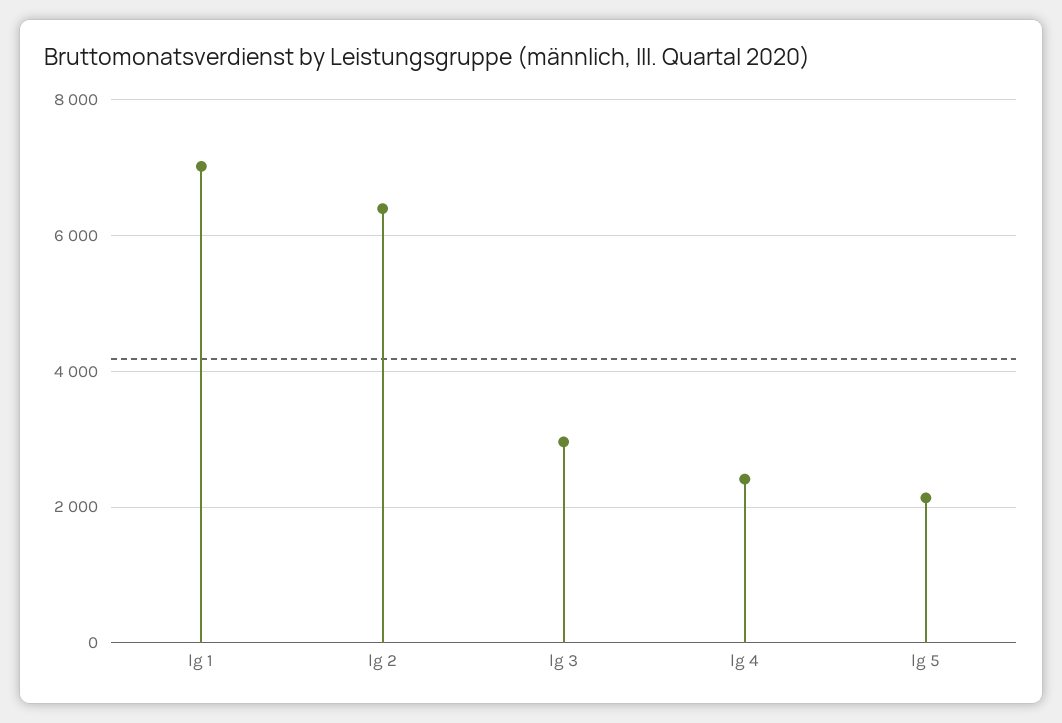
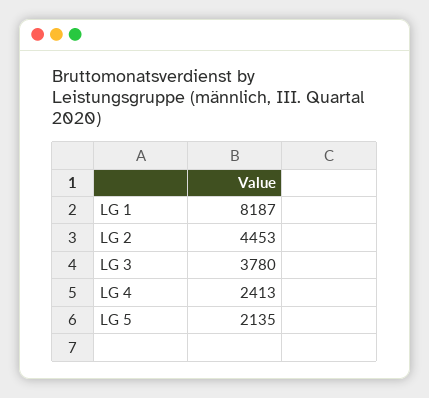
  {
-   "lg 1": 7000,
+   "lg 1": 8187,
-   "lg 2": 6400,
+   "lg 2": 4453,
-   "lg 3": 3000,
+   "lg 3": 3780,
    "lg 4": 2413,
    "lg 5": 2135
  }

